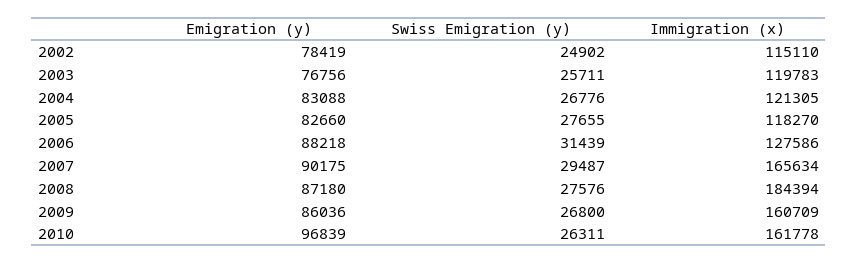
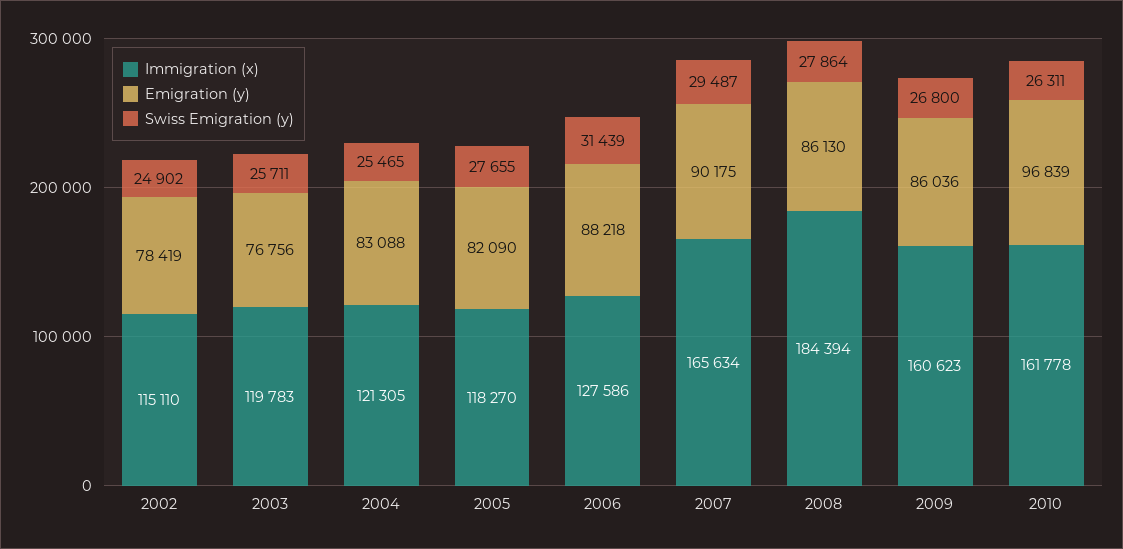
  {
    "Emigration (y)": {
      "2002": 78419,
      "2003": 76756,
      "2004": 83088,
-     "2005": 82660,
+     "2005": 82090,
      "2006": 88218,
      "2007": 90175,
-     "2008": 87180,
+     "2008": 86130,
      "2009": 86036,
      "2010": 96839
    },
    "Swiss Emigration (y)": {
      "2002": 24902,
      "2003": 25711,
-     "2004": 26776,
+     "2004": 25465,
      "2005": 27655,
      "2006": 31439,
      "2007": 29487,
-     "2008": 27576,
+     "2008": 27864,
      "2009": 26800,
      "2010": 26311
    },
    "Immigration (x)": {
      "2002": 115110,
      "2003": 119783,
      "2004": 121305,
      "2005": 118270,
      "2006": 127586,
      "2007": 165634,
      "2008": 184394,
-     "2009": 160709,
+     "2009": 160623,
      "2010": 161778
    }
  }

